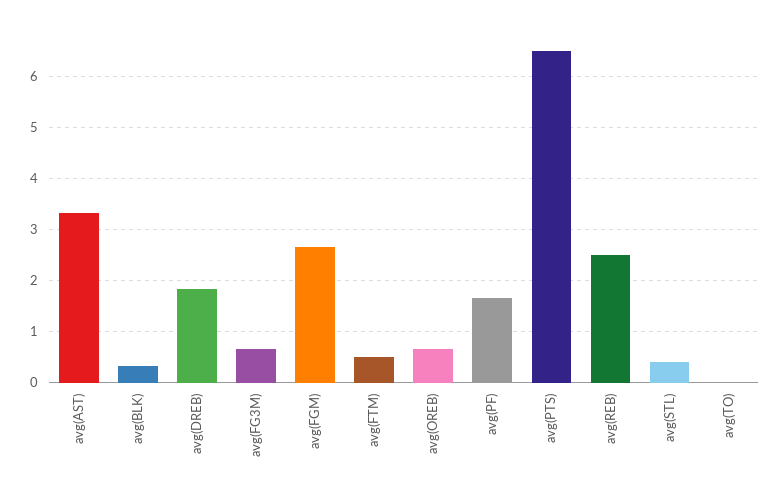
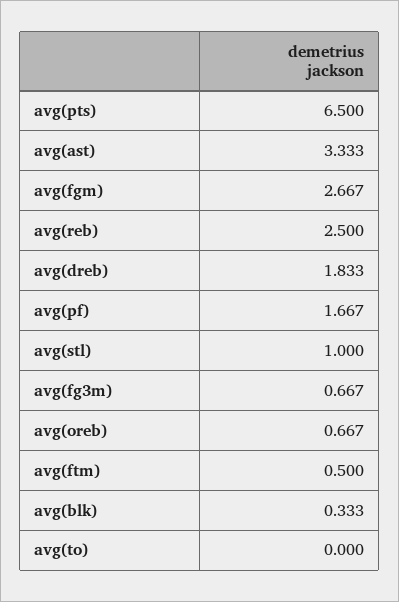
  {
    "avg(AST)": 3.333,
    "avg(BLK)": 0.333,
    "avg(DREB)": 1.833,
    "avg(FG3M)": 0.667,
    "avg(FGM)": 2.667,
    "avg(FTM)": 0.5,
    "avg(OREB)": 0.667,
    "avg(PF)": 1.667,
    "avg(PTS)": 6.5,
    "avg(REB)": 2.5,
-   "avg(STL)": 0.4,
+   "avg(STL)": 1,
    "avg(TO)": 0
  }

